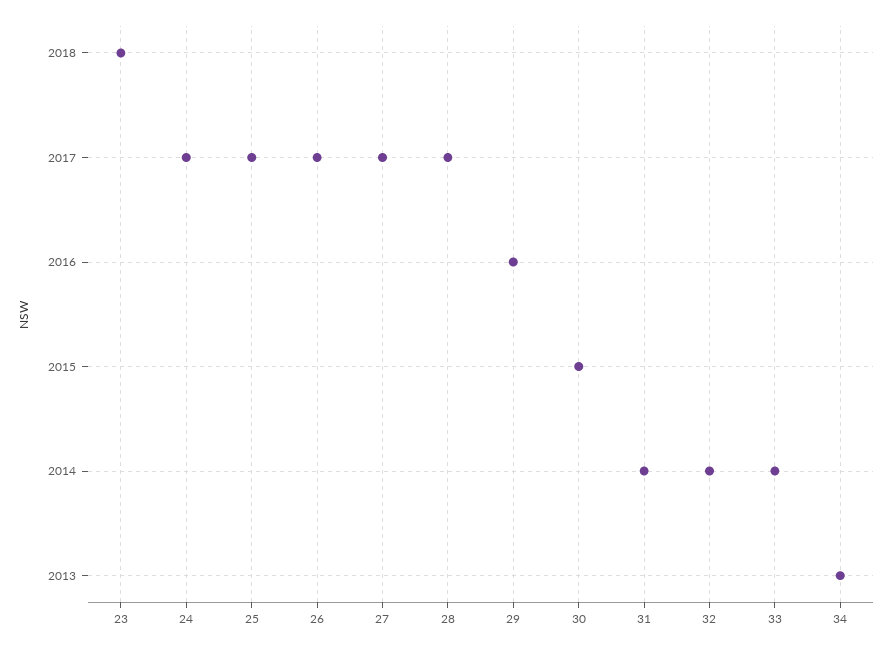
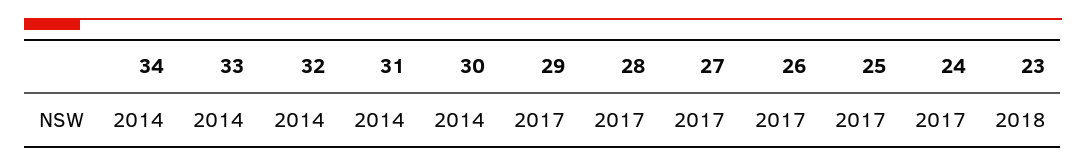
  {
    "23": 2018,
    "24": 2017,
    "25": 2017,
    "26": 2017,
    "27": 2017,
    "28": 2017,
-   "29": 2016,
+   "29": 2017,
-   "30": 2015,
+   "30": 2014,
    "31": 2014,
    "32": 2014,
    "33": 2014,
-   "34": 2013
+   "34": 2014
  }

